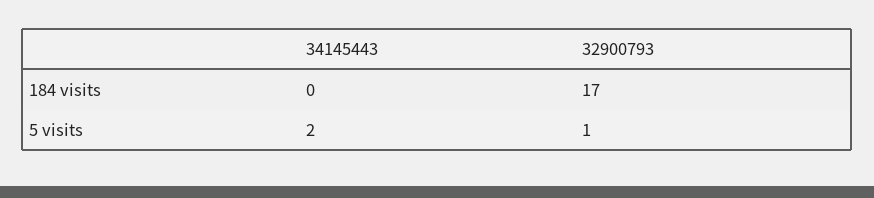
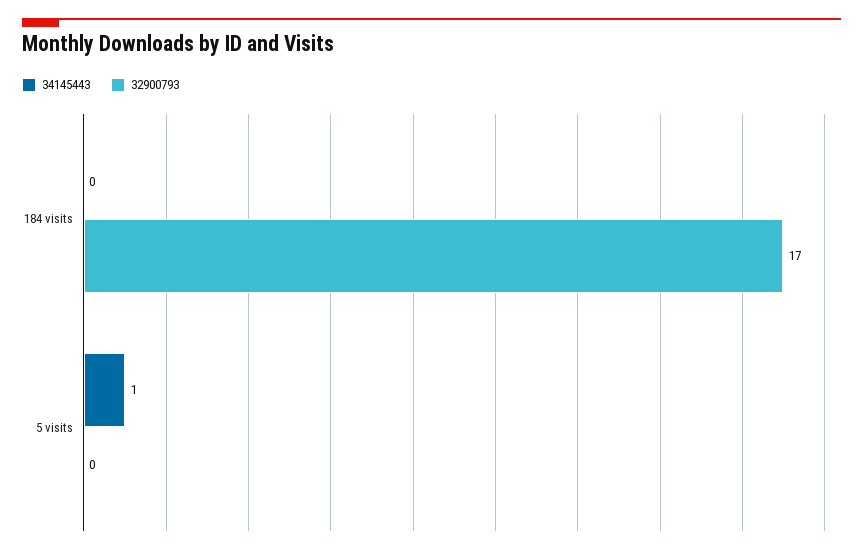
  {
    "34145443": {
      "184 visits": 0,
-     "5 visits": 2
+     "5 visits": 1
    },
    "32900793": {
      "184 visits": 17,
-     "5 visits": 1
+     "5 visits": 0
    }
  }

